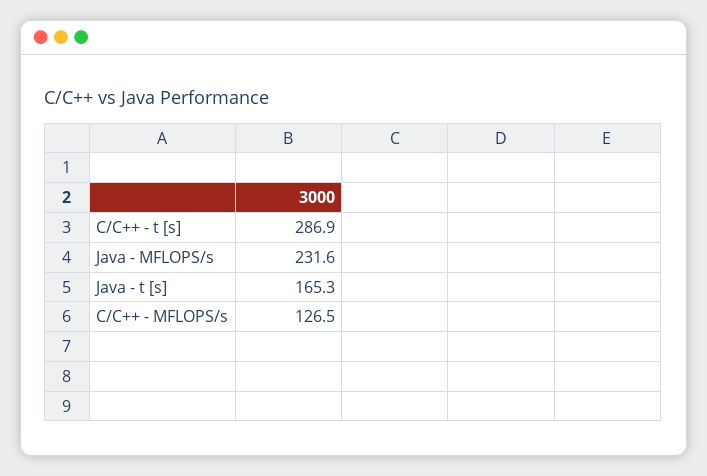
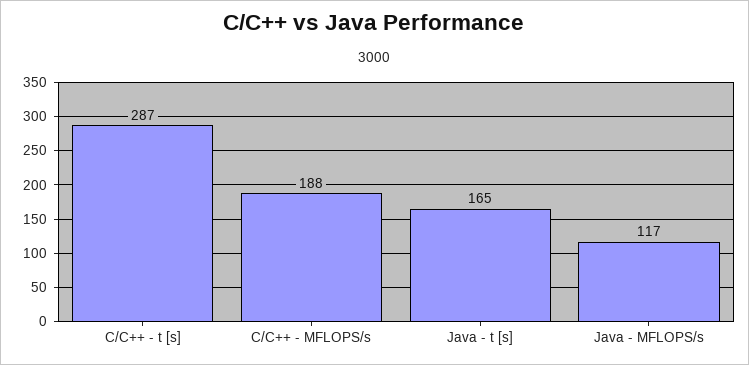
  {
    "C/C++ - t [s]": 286.9,
-   "Java - MFLOPS/s": 231.6,
+   "Java - MFLOPS/s": 117,
    "Java - t [s]": 165.3,
-   "C/C++ - MFLOPS/s": 126.5
+   "C/C++ - MFLOPS/s": 188
  }

